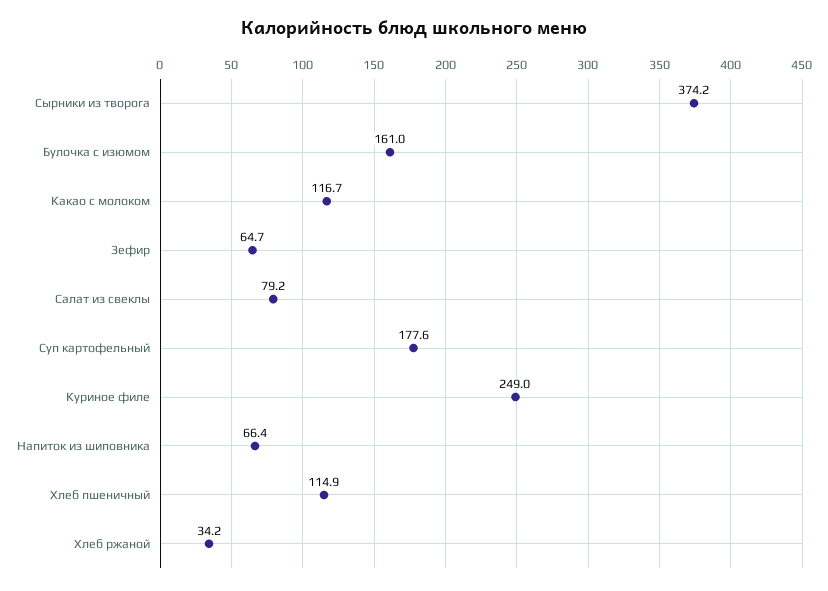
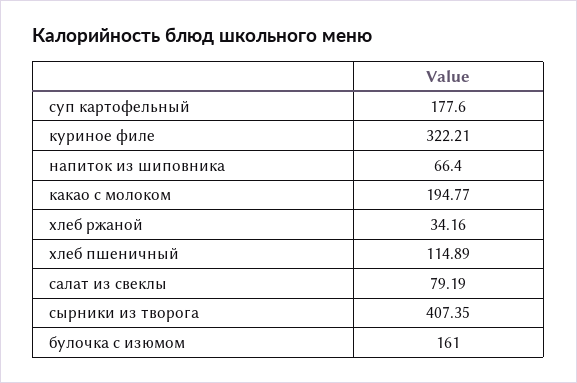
  {
-   "Сырники из творога": 374.2,
+   "Сырники из творога": 407.35,
    "Булочка с изюмом": 161,
-   "Какао с молоком": 116.7,
+   "Какао с молоком": 194.77,
-   "Зефир": 64.7,
    "Салат из свеклы": 79.19,
    "Суп картофельный": 177.6,
-   "Куриное филе": 249,
+   "Куриное филе": 322.21,
    "Напиток из шиповника": 66.4,
    "Хлеб пшеничный": 114.89,
    "Хлеб ржаной": 34.16
  }

